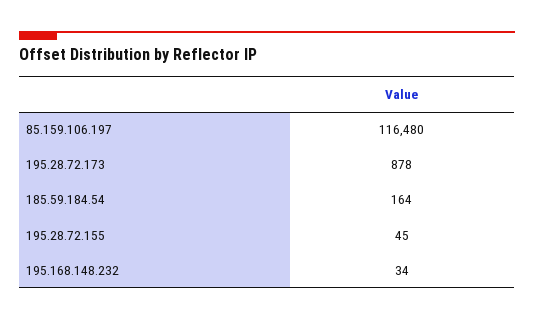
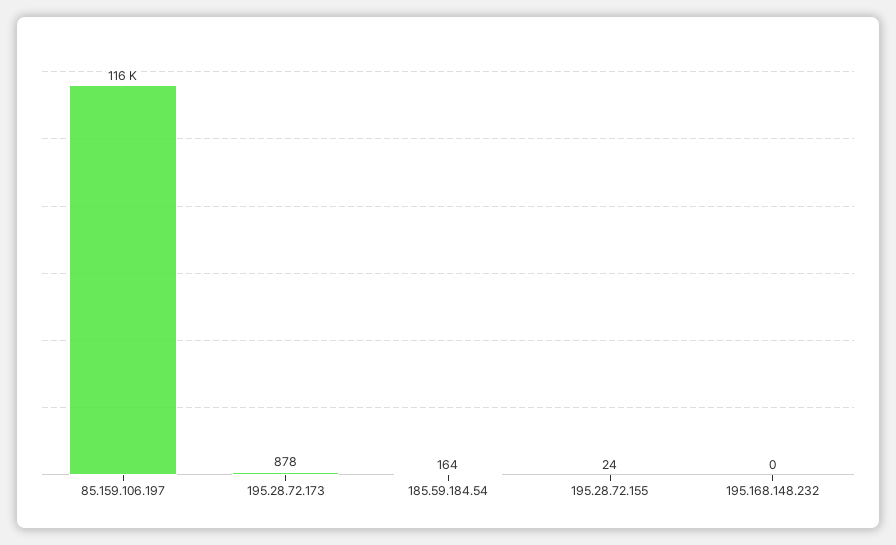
  {
    "85.159.106.197": 116480,
    "195.28.72.173": 878,
    "185.59.184.54": 164,
-   "195.28.72.155": 45,
+   "195.28.72.155": 24,
-   "195.168.148.232": 34
+   "195.168.148.232": 0
  }

